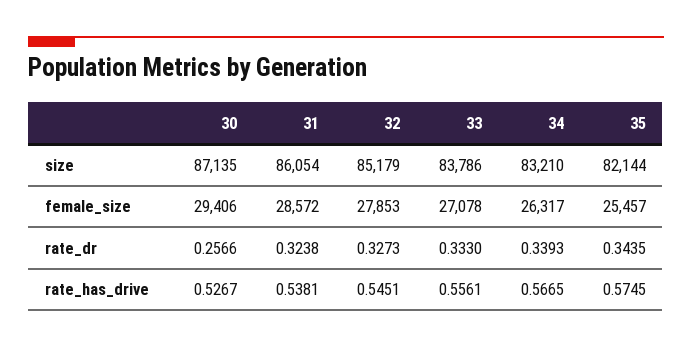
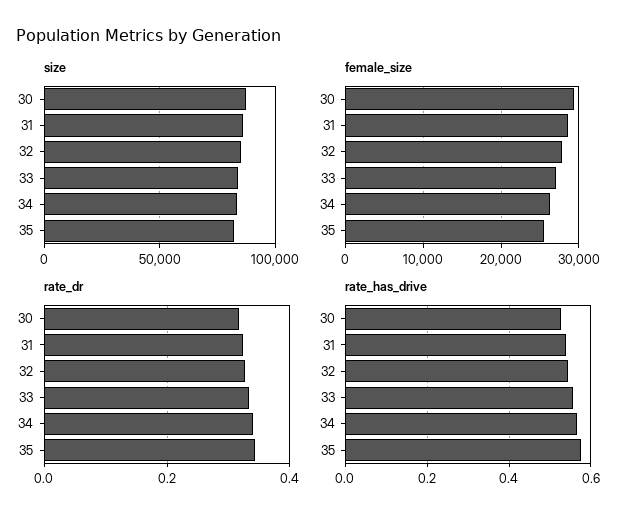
  {
    "size": {
      "30": 87135,
      "31": 86054,
      "32": 85179,
      "33": 83786,
      "34": 83210,
      "35": 82144
    },
    "female_size": {
      "30": 29406,
      "31": 28572,
      "32": 27853,
      "33": 27078,
      "34": 26317,
      "35": 25457
    },
    "rate_dr": {
-     "30": 0.2566,
+     "30": 0.32,
      "31": 0.3238,
      "32": 0.3273,
      "33": 0.333,
      "34": 0.3393,
      "35": 0.3435
    },
    "rate_has_drive": {
      "30": 0.5267,
      "31": 0.5381,
      "32": 0.5451,
      "33": 0.5561,
      "34": 0.5665,
      "35": 0.5745
    }
  }

